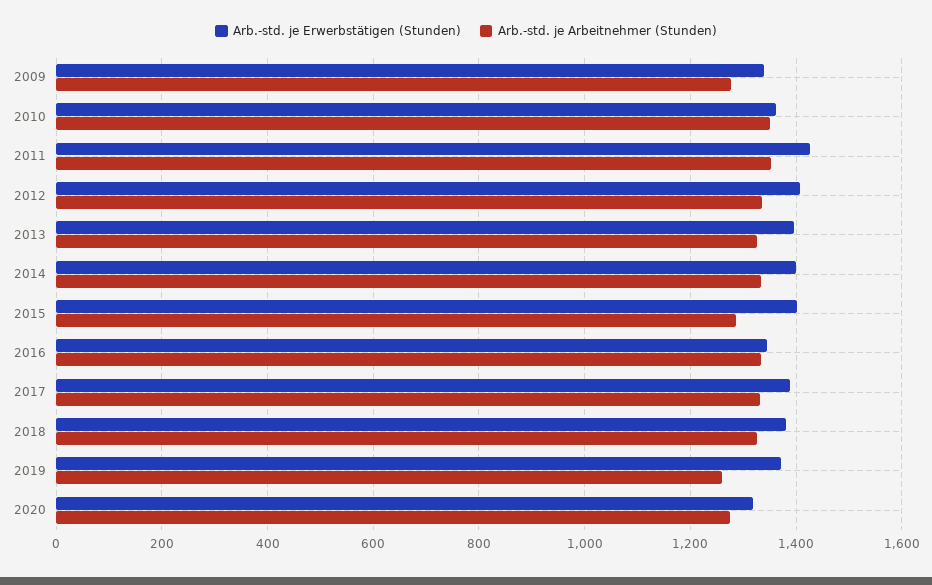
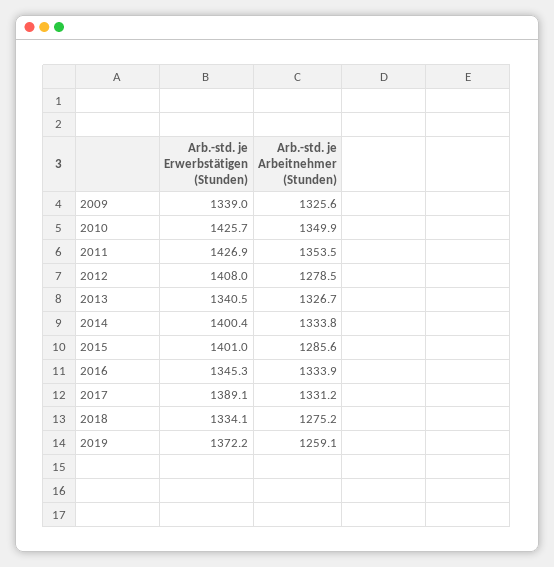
  {
    "Arb.-std. je Erwerbstätigen (Stunden)": {
      "2009": 1339,
-     "2010": 1360,
+     "2010": 1425.7,
      "2011": 1426.9,
      "2012": 1408,
-     "2013": 1400,
+     "2013": 1340.5,
      "2014": 1400.4,
      "2015": 1401,
      "2016": 1345.3,
      "2017": 1389.1,
-     "2018": 1380,
+     "2018": 1334.1,
-     "2019": 1372.2,
+     "2019": 1372.2
-     "2020": 1320
    },
    "Arb.-std. je Arbeitnehmer (Stunden)": {
-     "2009": 1280,
+     "2009": 1325.6,
      "2010": 1349.9,
      "2011": 1353.5,
-     "2012": 1340,
+     "2012": 1278.5,
      "2013": 1326.7,
      "2014": 1333.8,
      "2015": 1285.6,
      "2016": 1333.9,
      "2017": 1331.2,
-     "2018": 1320,
+     "2018": 1275.2,
-     "2019": 1259.1,
+     "2019": 1259.1
-     "2020": 1280
    }
  }

